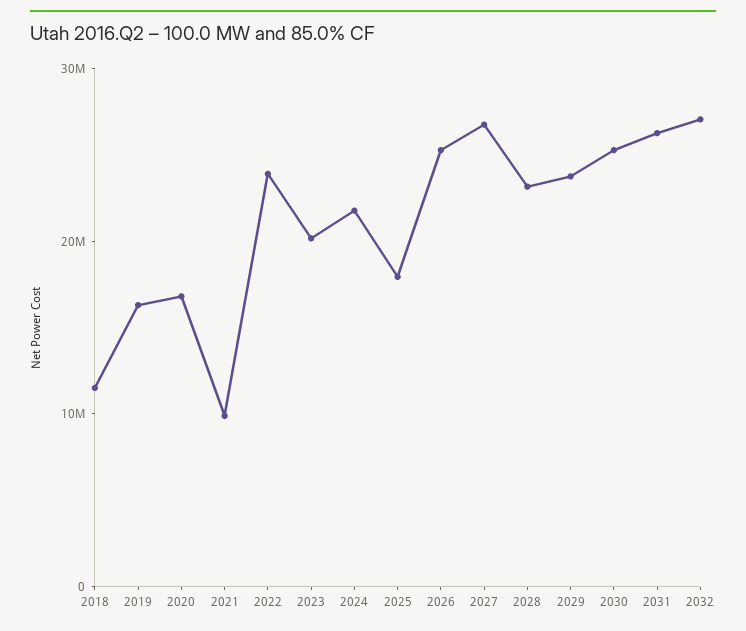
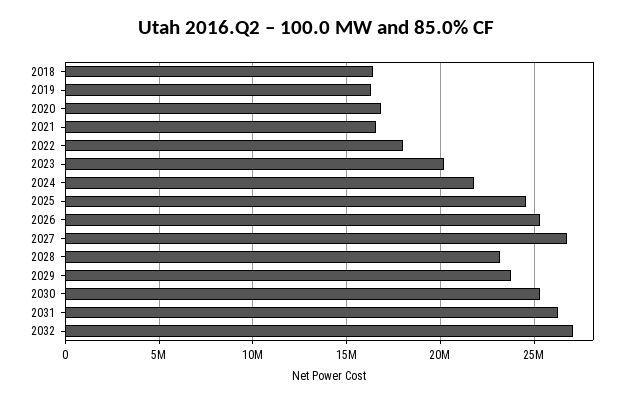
  {
-   "2018": 12000000,
+   "2018": 16500000,
    "2019": 16500000,
    "2020": 17000000,
-   "2021": 10000000,
+   "2021": 16500000,
-   "2022": 24000000,
+   "2022": 18000000,
    "2023": 20000000,
    "2024": 22000000,
-   "2025": 18000000,
+   "2025": 24500000,
    "2026": 25500000,
    "2027": 27000000,
    "2028": 23000000,
    "2029": 24000000,
    "2030": 25500000,
    "2031": 26500000,
    "2032": 27000000
  }

